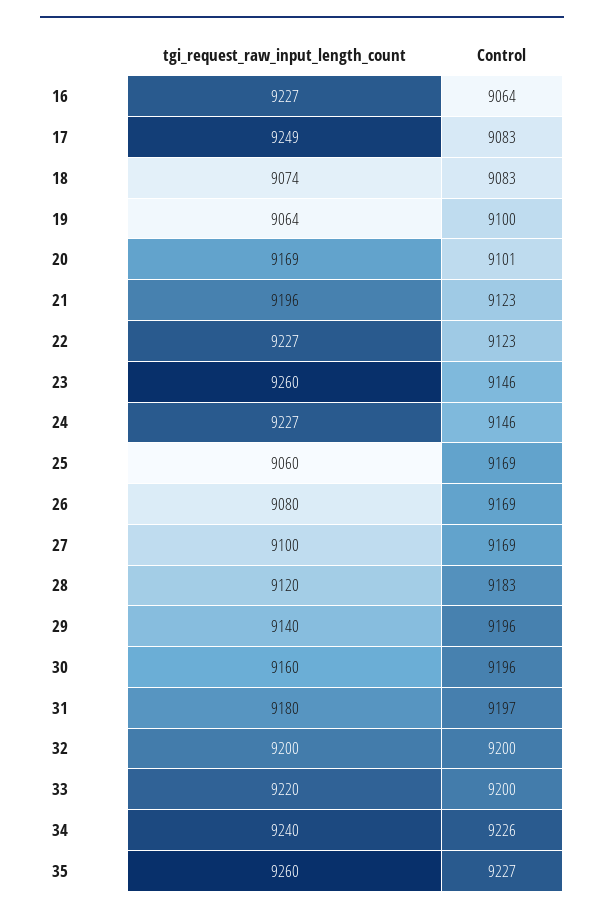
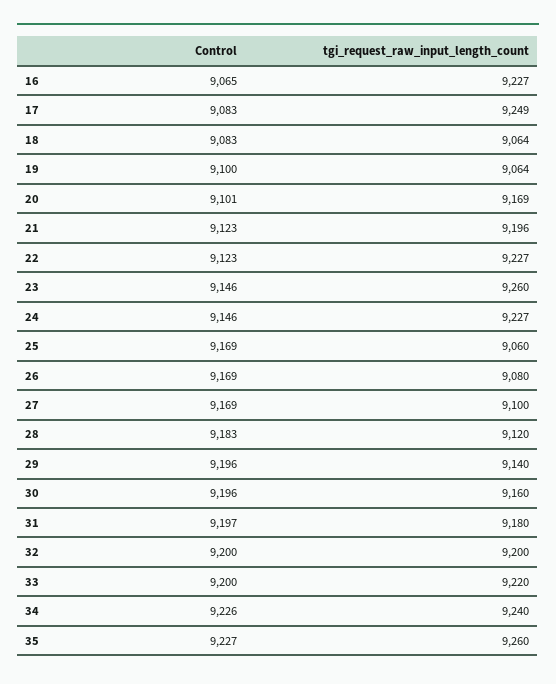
  {
    "tgi_request_raw_input_length_count": {
      "16": 9227,
      "17": 9249,
-     "18": 9074,
+     "18": 9064,
      "19": 9064,
      "20": 9169,
      "21": 9196,
      "22": 9227,
      "23": 9260,
      "24": 9227,
      "25": 9060,
      "26": 9080,
      "27": 9100,
      "28": 9120,
      "29": 9140,
      "30": 9160,
      "31": 9180,
      "32": 9200,
      "33": 9220,
      "34": 9240,
      "35": 9260
    },
    "Control": {
-     "16": 9064,
+     "16": 9065,
      "17": 9083,
      "18": 9083,
      "19": 9100,
      "20": 9101,
      "21": 9123,
      "22": 9123,
      "23": 9146,
      "24": 9146,
      "25": 9169,
      "26": 9169,
      "27": 9169,
      "28": 9183,
      "29": 9196,
      "30": 9196,
      "31": 9197,
      "32": 9200,
      "33": 9200,
      "34": 9226,
      "35": 9227
    }
  }

